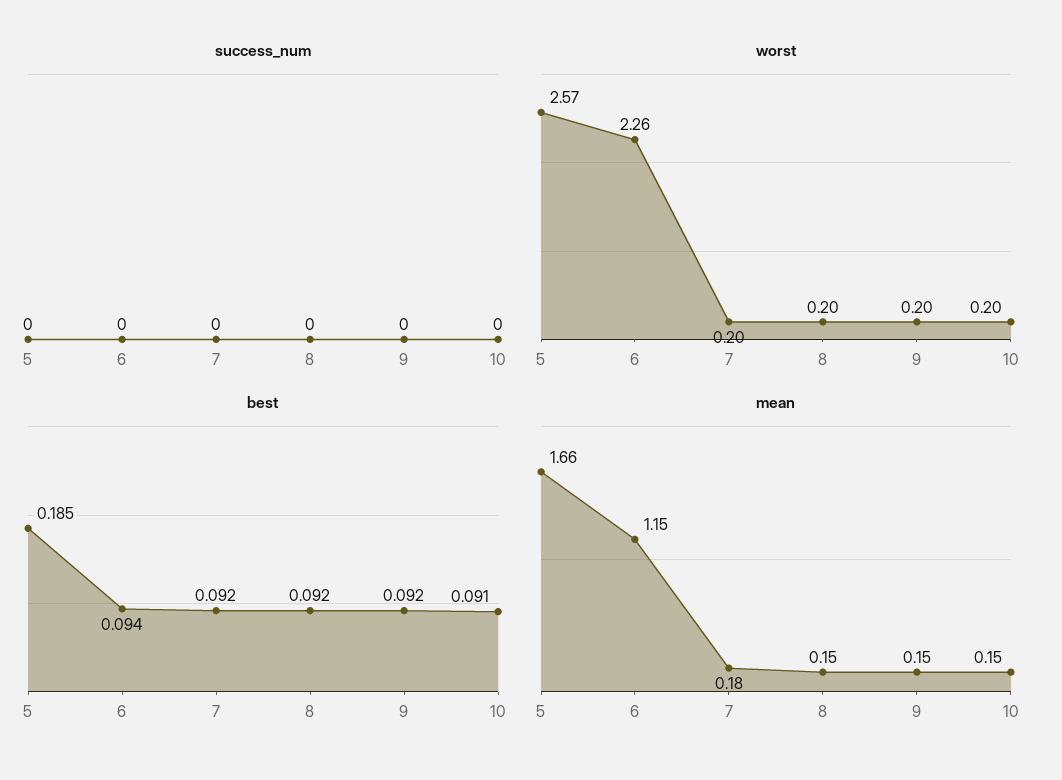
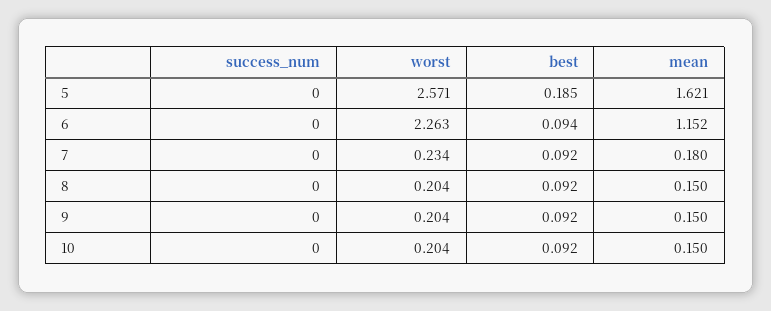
  {
    "success_num": {
      "5": 0,
      "6": 0,
      "7": 0,
      "8": 0,
      "9": 0,
      "10": 0
    },
    "worst": {
      "5": 2.571,
      "6": 2.263,
-     "7": 0.2,
+     "7": 0.234,
      "8": 0.204,
      "9": 0.204,
      "10": 0.204
    },
    "best": {
      "5": 0.185,
      "6": 0.094,
      "7": 0.092,
      "8": 0.092,
      "9": 0.092,
-     "10": 0.091
+     "10": 0.092
    },
    "mean": {
-     "5": 1.66,
+     "5": 1.621,
      "6": 1.152,
      "7": 0.18,
      "8": 0.15,
      "9": 0.15,
      "10": 0.15
    }
  }

